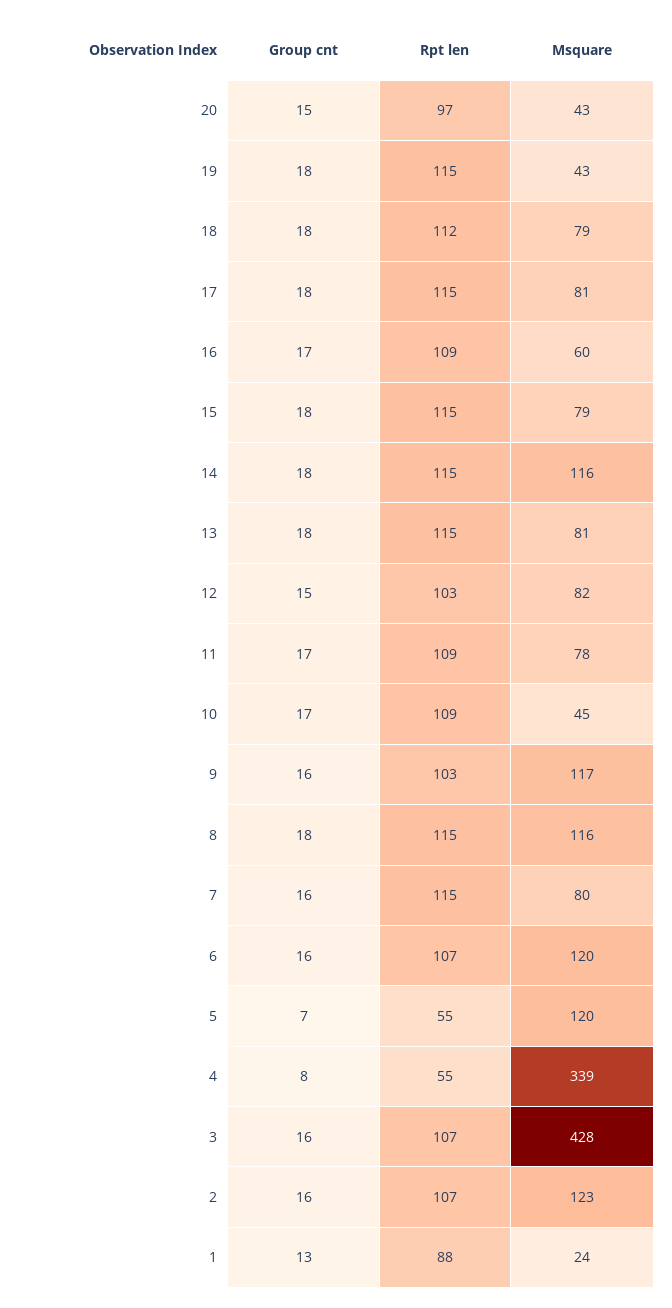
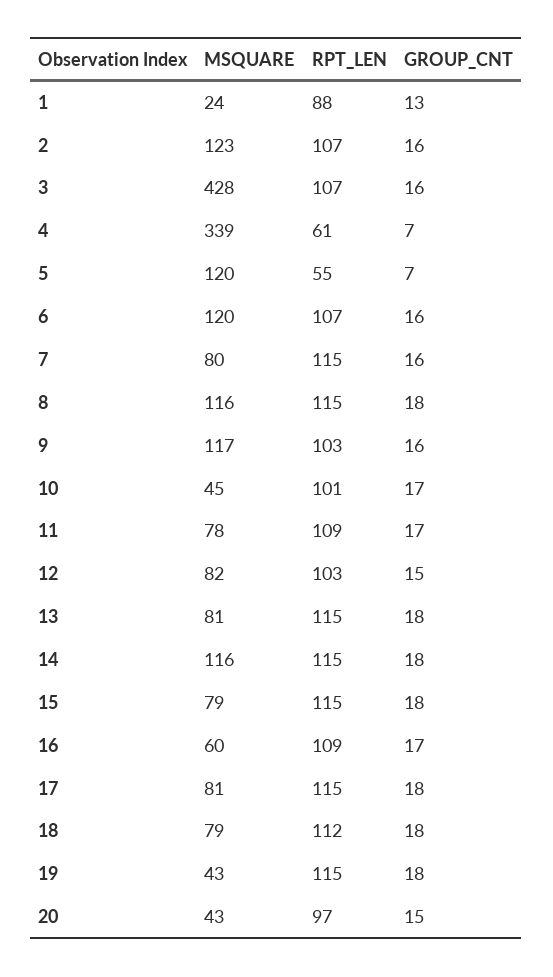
  {
    "Group cnt": {
      "20": 15,
      "19": 18,
      "18": 18,
      "17": 18,
      "16": 17,
      "15": 18,
      "14": 18,
      "13": 18,
      "12": 15,
      "11": 17,
      "10": 17,
      "9": 16,
      "8": 18,
      "7": 16,
      "6": 16,
      "5": 7,
-     "4": 8,
+     "4": 7,
      "3": 16,
      "2": 16,
      "1": 13
    },
    "Rpt len": {
      "20": 97,
      "19": 115,
      "18": 112,
      "17": 115,
      "16": 109,
      "15": 115,
      "14": 115,
      "13": 115,
      "12": 103,
      "11": 109,
-     "10": 109,
+     "10": 101,
      "9": 103,
      "8": 115,
      "7": 115,
      "6": 107,
      "5": 55,
-     "4": 55,
+     "4": 61,
      "3": 107,
      "2": 107,
      "1": 88
    },
    "Msquare": {
      "20": 43,
      "19": 43,
      "18": 79,
      "17": 81,
      "16": 60,
      "15": 79,
      "14": 116,
      "13": 81,
      "12": 82,
      "11": 78,
      "10": 45,
      "9": 117,
      "8": 116,
      "7": 80,
      "6": 120,
      "5": 120,
      "4": 339,
      "3": 428,
      "2": 123,
      "1": 24
    }
  }

